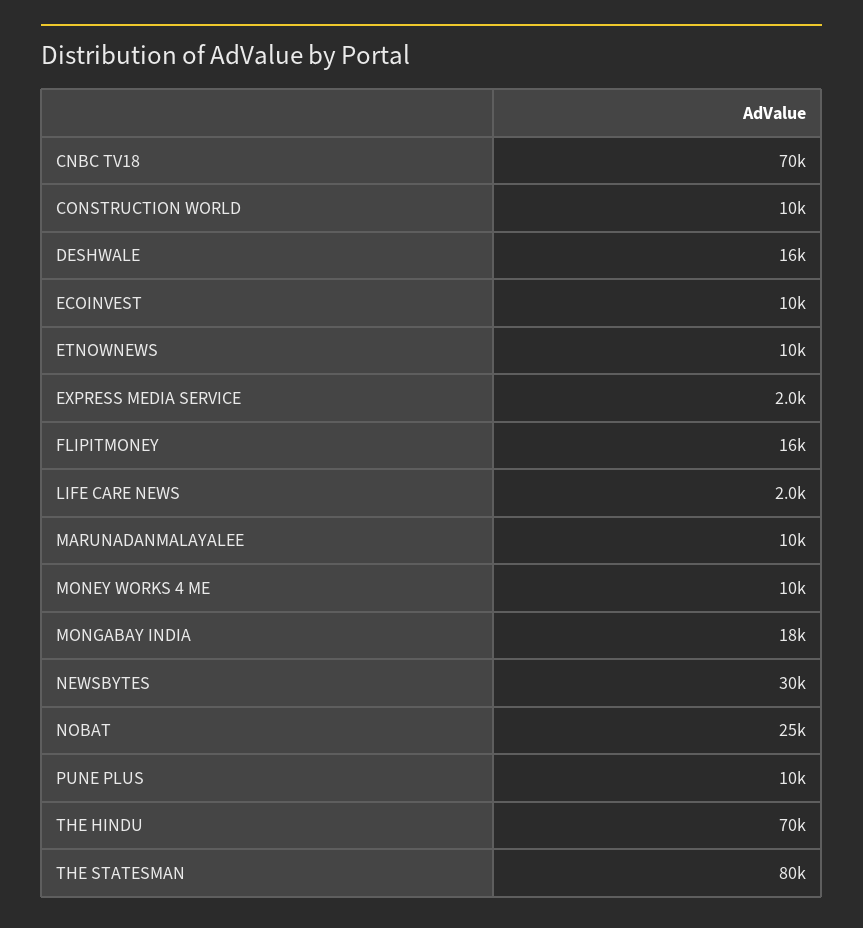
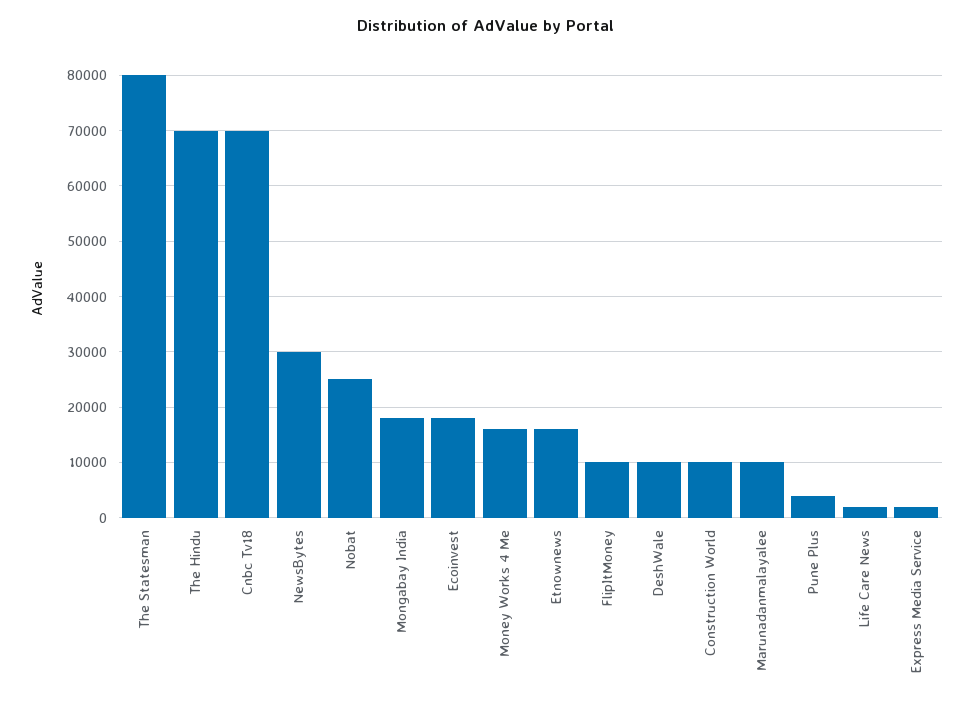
  {
    "CNBC TV18": 70000,
    "CONSTRUCTION WORLD": 10000,
-   "DESHWALE": 16000,
+   "DESHWALE": 10000,
-   "ECOINVEST": 10000,
+   "ECOINVEST": 18000,
-   "ETNOWNEWS": 10000,
+   "ETNOWNEWS": 16000,
    "EXPRESS MEDIA SERVICE": 2000,
-   "FLIPITMONEY": 16000,
+   "FLIPITMONEY": 10000,
    "LIFE CARE NEWS": 2000,
    "MARUNADANMALAYALEE": 10000,
-   "MONEY WORKS 4 ME": 10000,
+   "MONEY WORKS 4 ME": 16000,
    "MONGABAY INDIA": 18000,
    "NEWSBYTES": 30000,
    "NOBAT": 25000,
-   "PUNE PLUS": 10000,
+   "PUNE PLUS": 4000,
    "THE HINDU": 70000,
    "THE STATESMAN": 80000
  }

